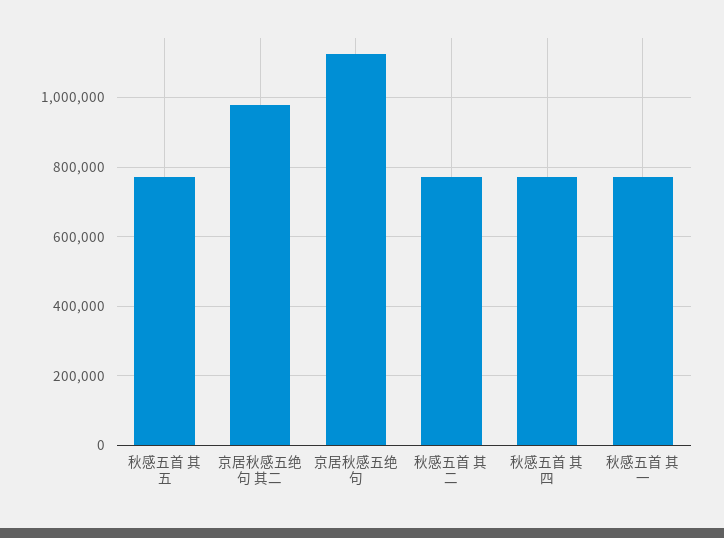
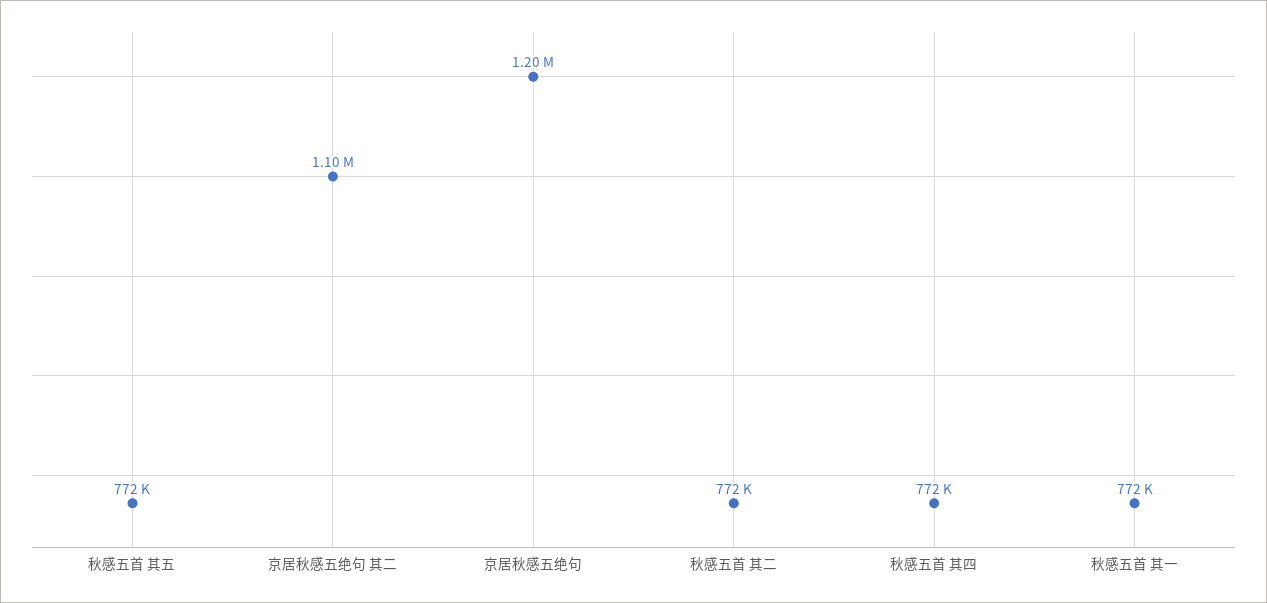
  {
    "秋感五首 其五": 772000,
-   "京居秋感五绝句 其二": 980000,
+   "京居秋感五绝句 其二": 1100000,
-   "京居秋感五绝句": 1120000,
+   "京居秋感五绝句": 1200000,
    "秋感五首 其二": 772000,
    "秋感五首 其四": 772000,
    "秋感五首 其一": 772000
  }

